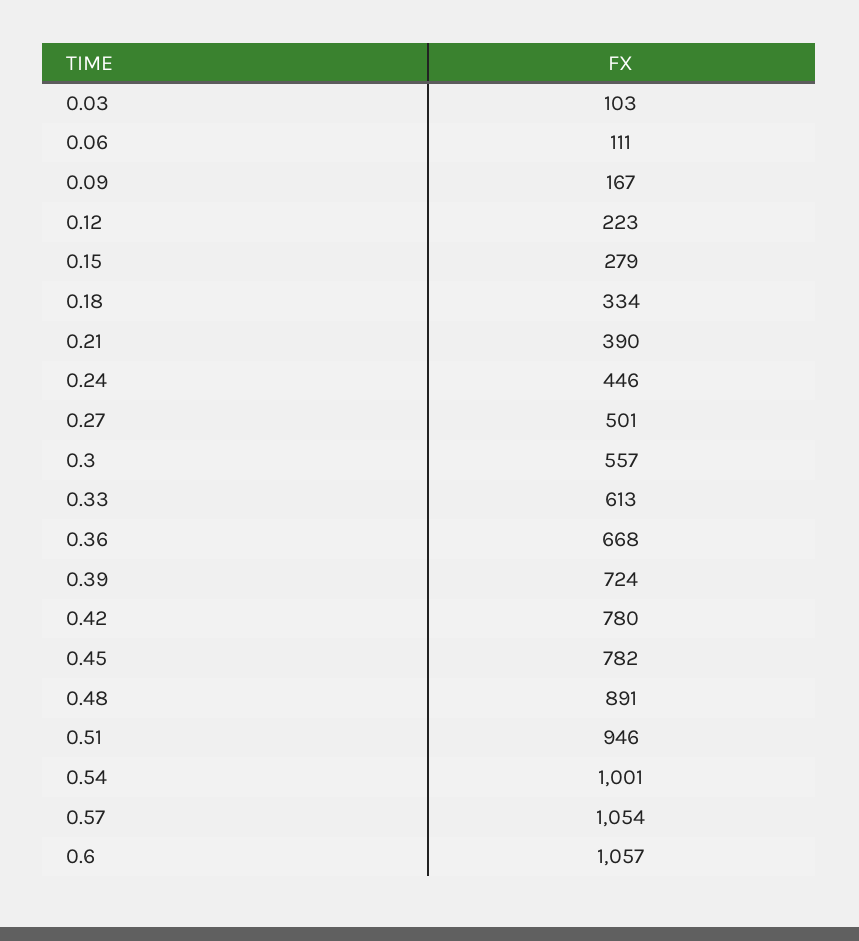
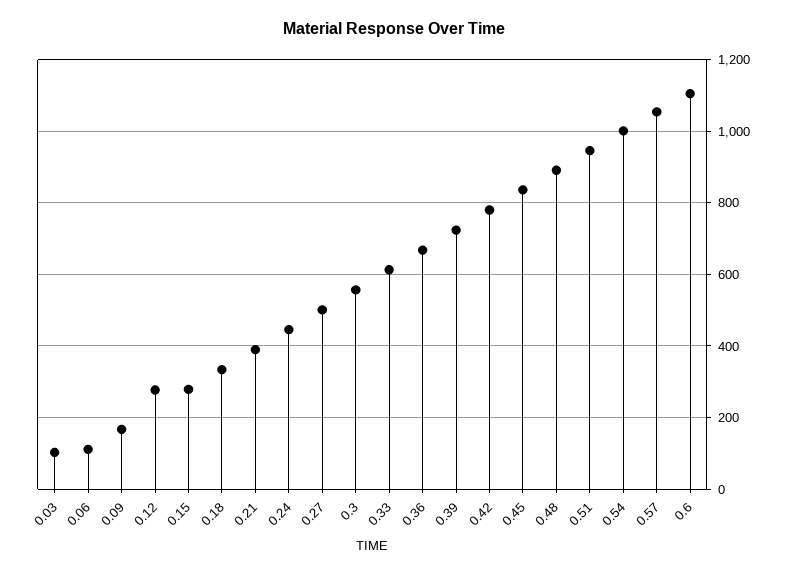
  {
    "0.03": 103,
    "0.06": 111,
    "0.09": 167,
-   "0.12": 223,
+   "0.12": 280,
    "0.15": 279,
    "0.18": 334,
    "0.21": 390,
    "0.24": 446,
    "0.27": 501,
    "0.3": 557,
    "0.33": 613,
    "0.36": 668,
    "0.39": 724,
    "0.42": 780,
-   "0.45": 782,
+   "0.45": 840,
    "0.48": 891,
    "0.51": 946,
    "0.54": 1001,
    "0.57": 1054,
-   "0.6": 1057
+   "0.6": 1100
  }

